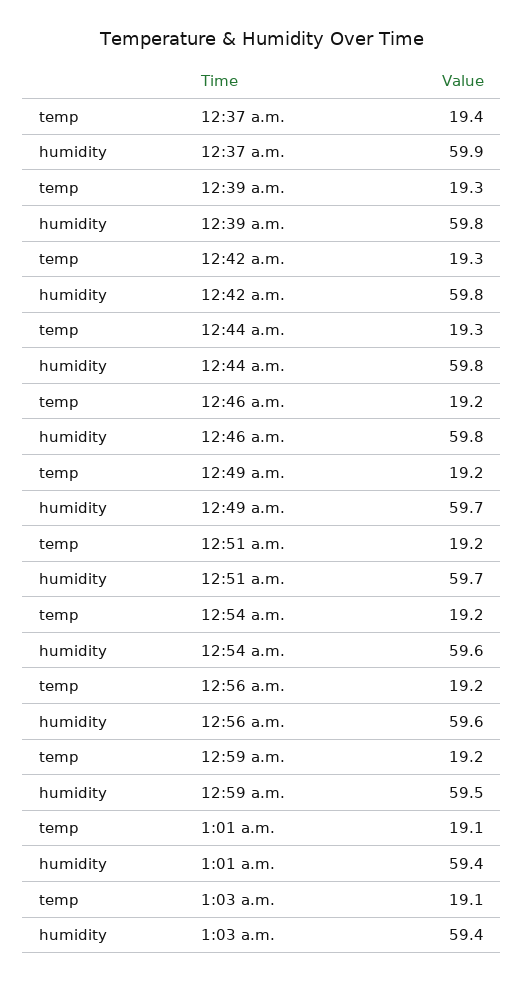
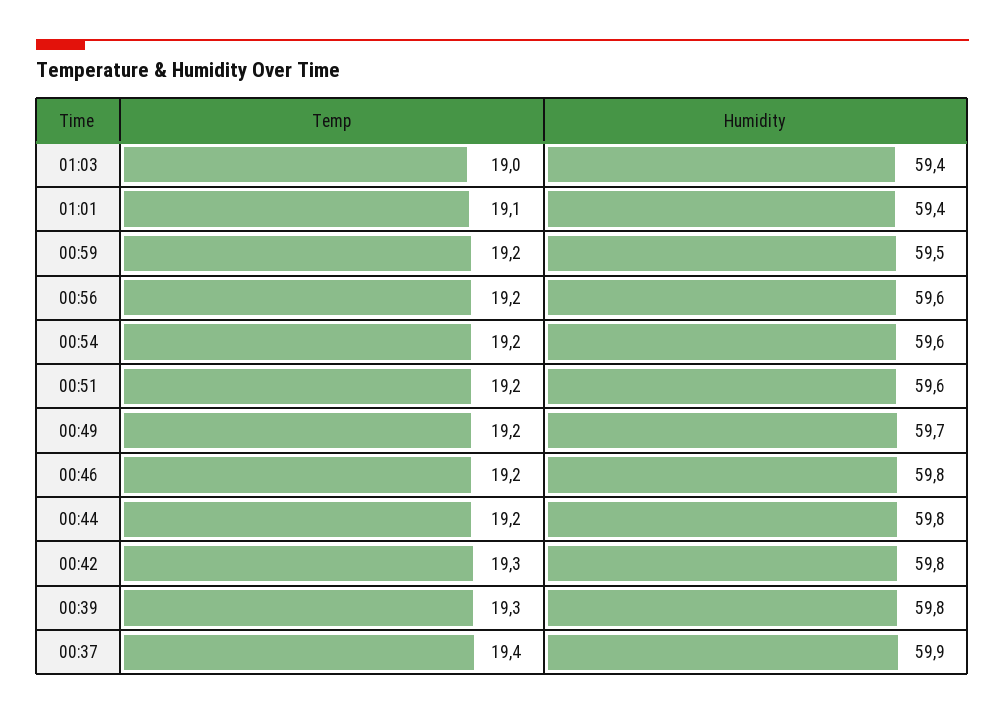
  {
    "temp": {
      "12:37 a.m.": 19.4,
      "12:39 a.m.": 19.3,
      "12:42 a.m.": 19.3,
-     "12:44 a.m.": 19.3,
+     "12:44 a.m.": 19.2,
      "12:46 a.m.": 19.2,
      "12:49 a.m.": 19.2,
      "12:51 a.m.": 19.2,
      "12:54 a.m.": 19.2,
      "12:56 a.m.": 19.2,
      "12:59 a.m.": 19.2,
      "1:01 a.m.": 19.1,
-     "1:03 a.m.": 19.1
+     "1:03 a.m.": 19
    },
    "humidity": {
      "12:37 a.m.": 59.9,
      "12:39 a.m.": 59.8,
      "12:42 a.m.": 59.8,
      "12:44 a.m.": 59.8,
      "12:46 a.m.": 59.8,
      "12:49 a.m.": 59.7,
-     "12:51 a.m.": 59.7,
+     "12:51 a.m.": 59.6,
      "12:54 a.m.": 59.6,
      "12:56 a.m.": 59.6,
      "12:59 a.m.": 59.5,
      "1:01 a.m.": 59.4,
      "1:03 a.m.": 59.4
    }
  }

